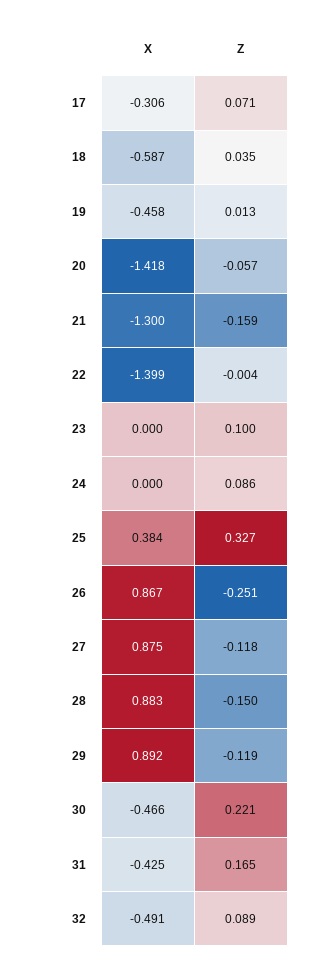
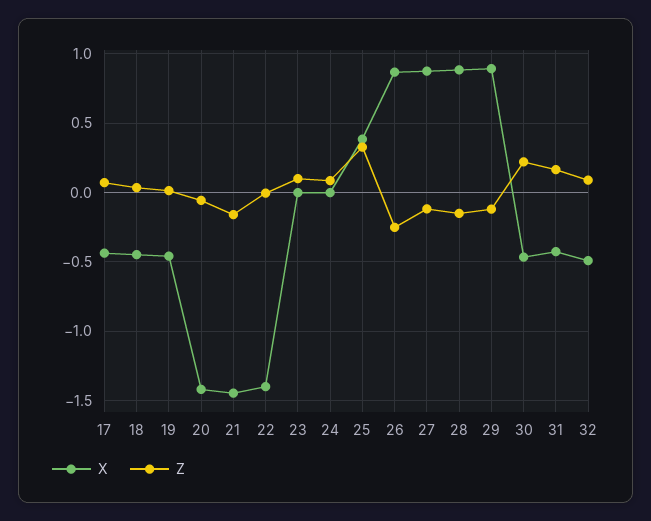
  {
    "X": {
-     "17": -0.306,
+     "17": -0.45,
-     "18": -0.587,
+     "18": -0.45,
      "19": -0.458,
      "20": -1.418,
-     "21": -1.3,
+     "21": -1.45,
      "22": -1.399,
      "23": 0,
      "24": 0,
      "25": 0.384,
      "26": 0.867,
      "27": 0.875,
      "28": 0.883,
      "29": 0.892,
      "30": -0.466,
      "31": -0.425,
      "32": -0.491
    },
    "Z": {
      "17": 0.071,
      "18": 0.035,
      "19": 0.013,
      "20": -0.057,
      "21": -0.159,
      "22": -0.004,
      "23": 0.1,
      "24": 0.086,
      "25": 0.327,
      "26": -0.251,
      "27": -0.118,
      "28": -0.15,
      "29": -0.119,
      "30": 0.221,
      "31": 0.165,
      "32": 0.089
    }
  }

